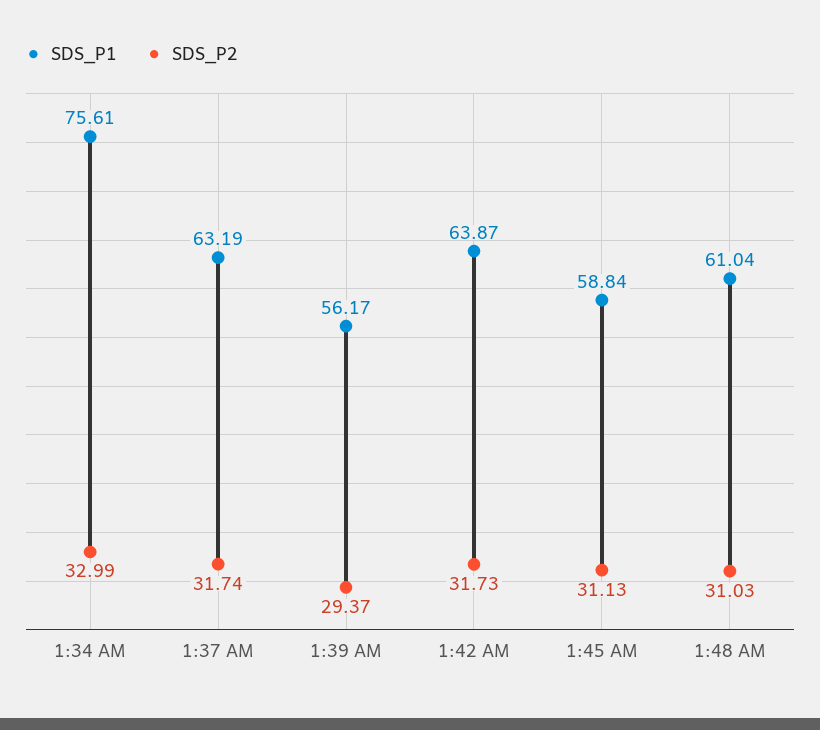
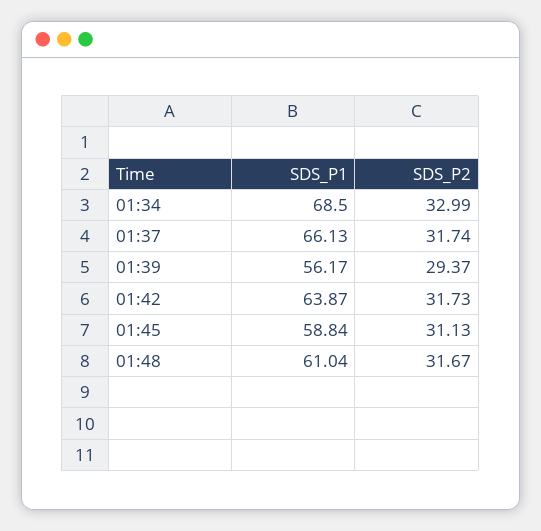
  {
    "SDS_P1": {
-     "1:34 AM": 75.61,
+     "1:34 AM": 68.5,
-     "1:37 AM": 63.19,
+     "1:37 AM": 66.13,
      "1:39 AM": 56.17,
      "1:42 AM": 63.87,
      "1:45 AM": 58.84,
      "1:48 AM": 61.04
    },
    "SDS_P2": {
      "1:34 AM": 32.99,
      "1:37 AM": 31.74,
      "1:39 AM": 29.37,
      "1:42 AM": 31.73,
      "1:45 AM": 31.13,
-     "1:48 AM": 31.03
+     "1:48 AM": 31.67
    }
  }

